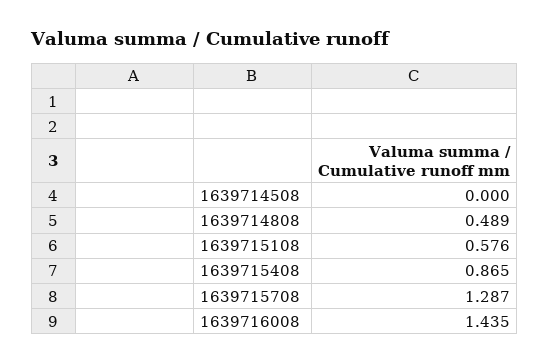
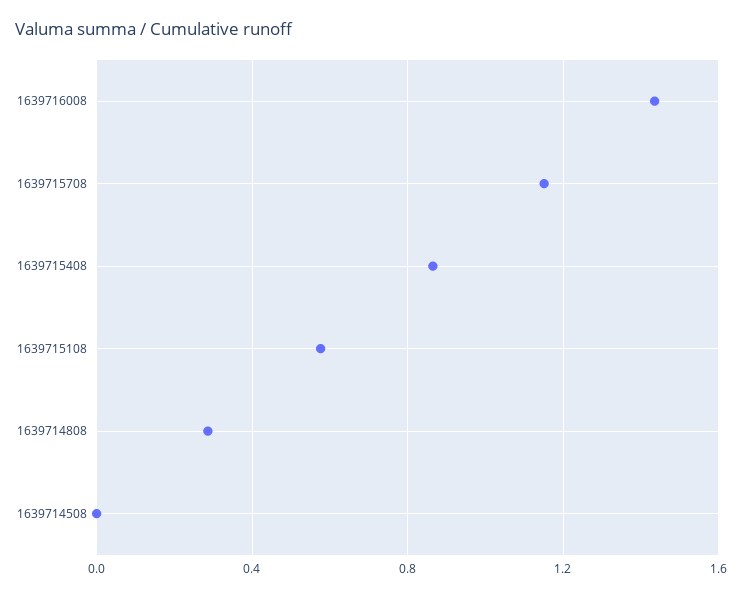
  {
    "1639714508": 0,
-   "1639714808": 0.489,
+   "1639714808": 0.3,
    "1639715108": 0.576,
    "1639715408": 0.865,
-   "1639715708": 1.287,
+   "1639715708": 1.15,
    "1639716008": 1.435
  }

